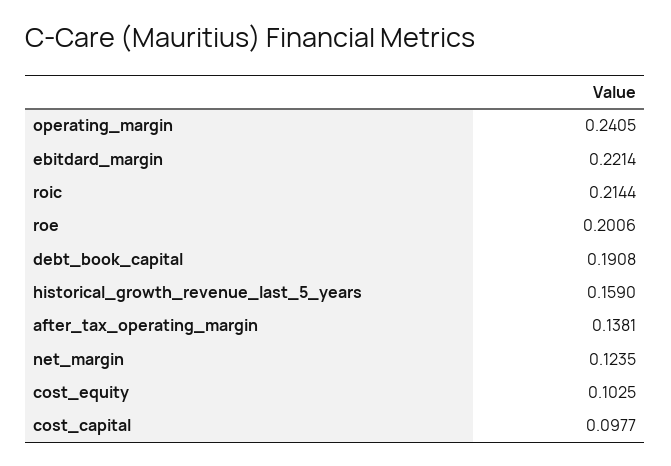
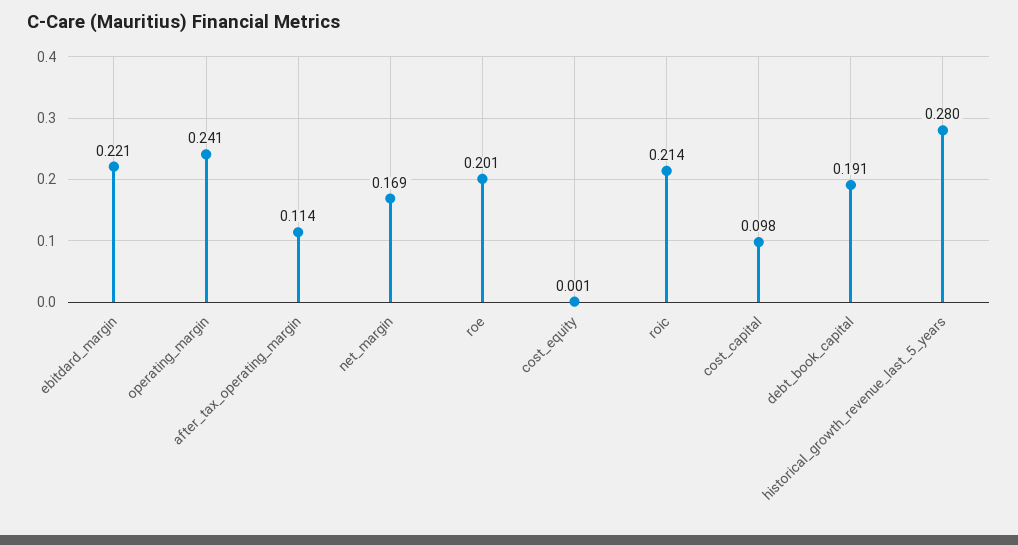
  {
    "operating_margin": 0.2405,
    "ebitdard_margin": 0.2214,
    "roic": 0.2144,
    "roe": 0.2006,
    "debt_book_capital": 0.1908,
-   "historical_growth_revenue_last_5_years": 0.159,
+   "historical_growth_revenue_last_5_years": 0.28,
-   "after_tax_operating_margin": 0.1381,
+   "after_tax_operating_margin": 0.114,
-   "net_margin": 0.1235,
+   "net_margin": 0.169,
-   "cost_equity": 0.1025,
+   "cost_equity": 0.001,
    "cost_capital": 0.0977
  }

